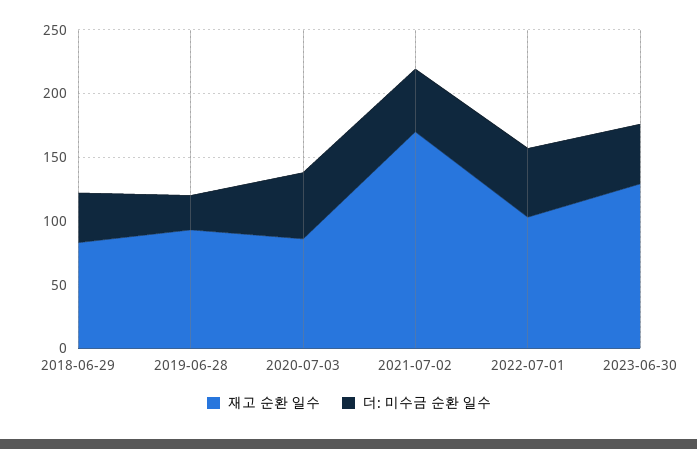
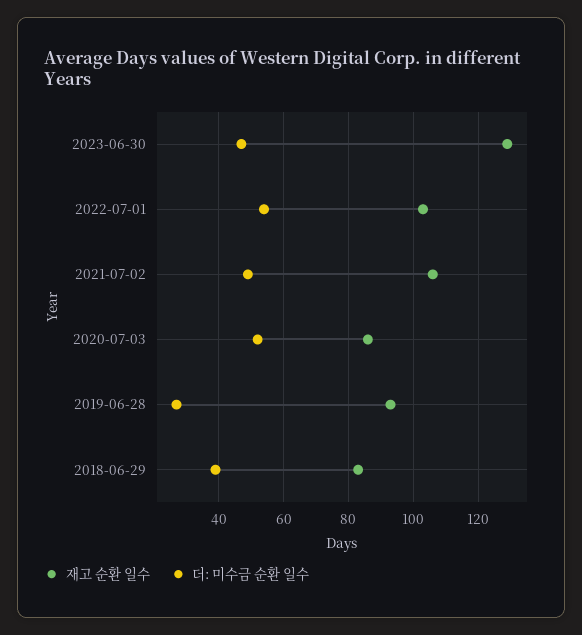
  {
    "재고 순환 일수": {
      "2018-06-29": 85,
      "2019-06-28": 95,
      "2020-07-03": 85,
-     "2021-07-02": 170,
+     "2021-07-02": 105,
      "2022-07-01": 105,
      "2023-06-30": 130
    },
    "더: 미수금 순환 일수": {
      "2018-06-29": 40,
      "2019-06-28": 25,
      "2020-07-03": 50,
      "2021-07-02": 50,
      "2022-07-01": 55,
      "2023-06-30": 45
    }
  }

